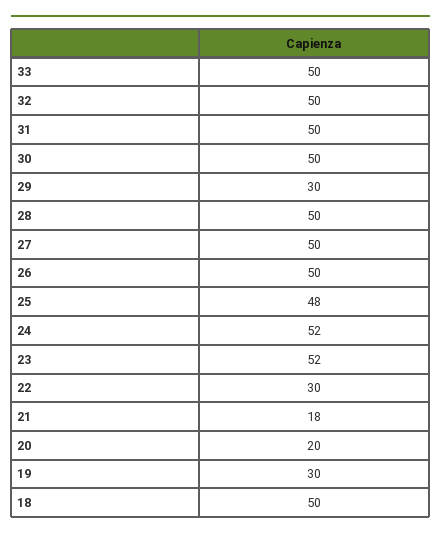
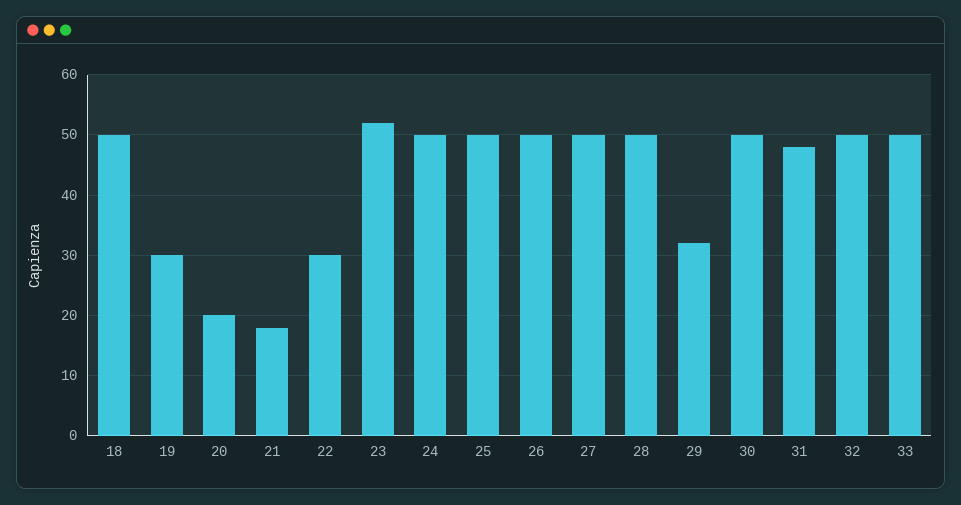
  {
    "33": 50,
    "32": 50,
-   "31": 50,
+   "31": 48,
    "30": 50,
-   "29": 30,
+   "29": 32,
    "28": 50,
    "27": 50,
    "26": 50,
-   "25": 48,
+   "25": 50,
-   "24": 52,
+   "24": 50,
    "23": 52,
    "22": 30,
    "21": 18,
    "20": 20,
    "19": 30,
    "18": 50
  }

